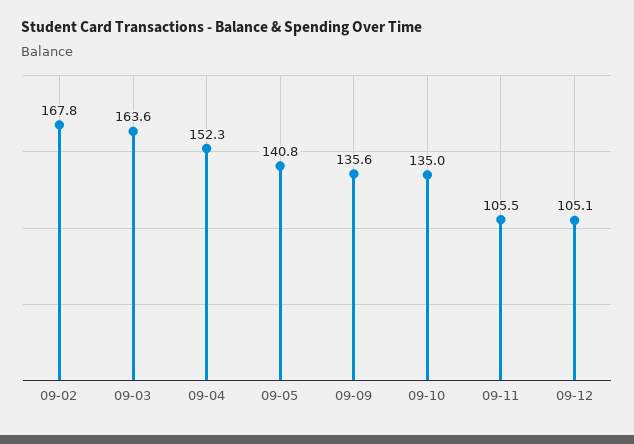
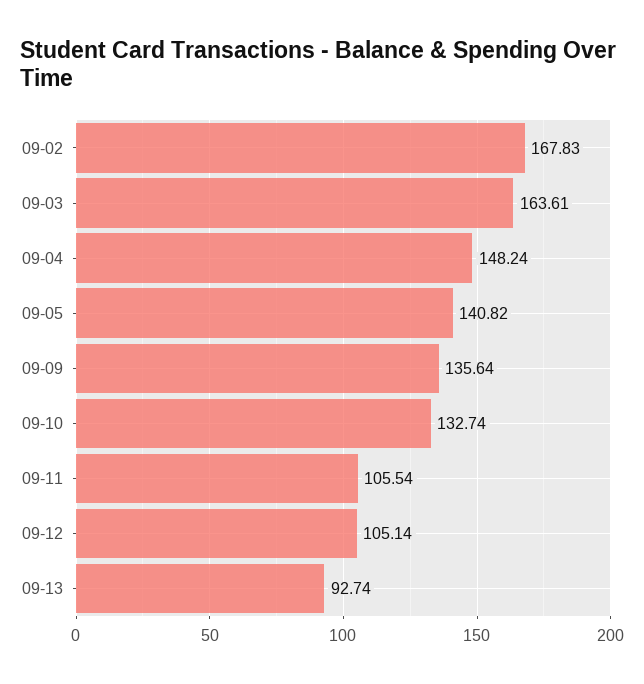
  {
    "09-02": 167.83,
    "09-03": 163.61,
-   "09-04": 152.3,
+   "09-04": 148.24,
    "09-05": 140.82,
    "09-09": 135.64,
-   "09-10": 135,
+   "09-10": 132.74,
    "09-11": 105.54,
-   "09-12": 105.14
+   "09-12": 105.14,
+   "09-13": 92.74
  }

